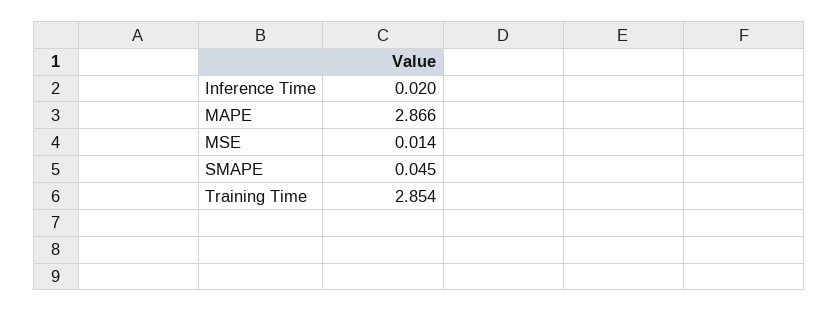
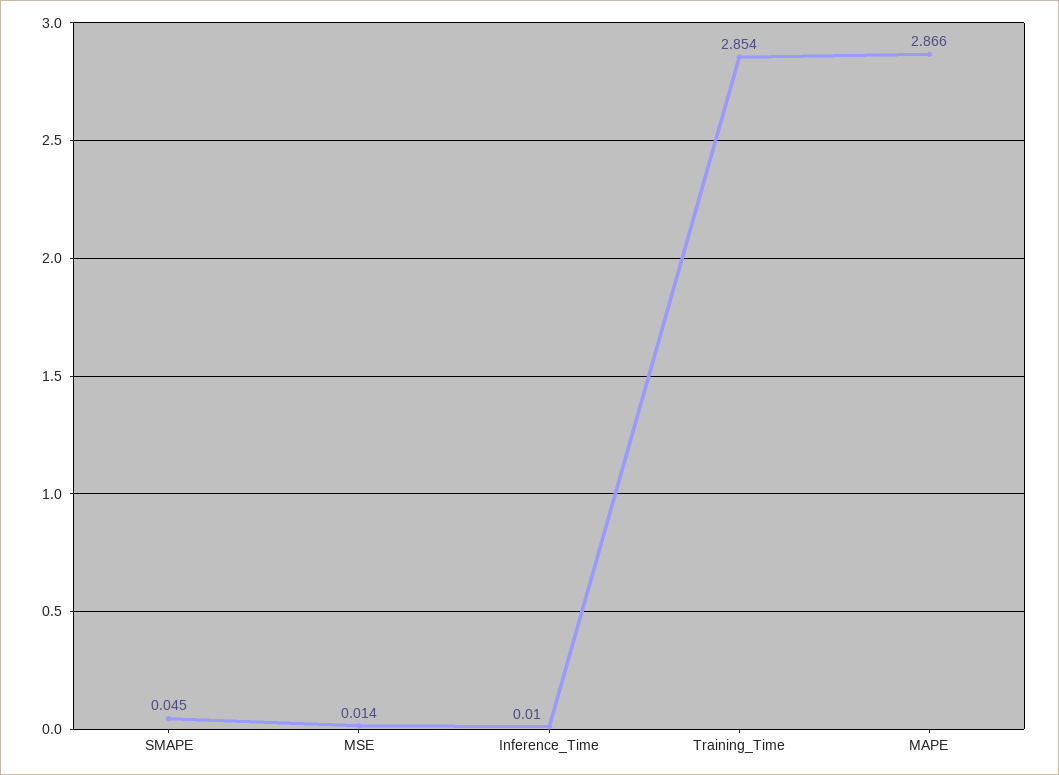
  {
-   "Inference Time": 0.02,
+   "Inference Time": 0.01,
    "MAPE": 2.866,
    "MSE": 0.014,
    "SMAPE": 0.045,
    "Training Time": 2.854
  }

